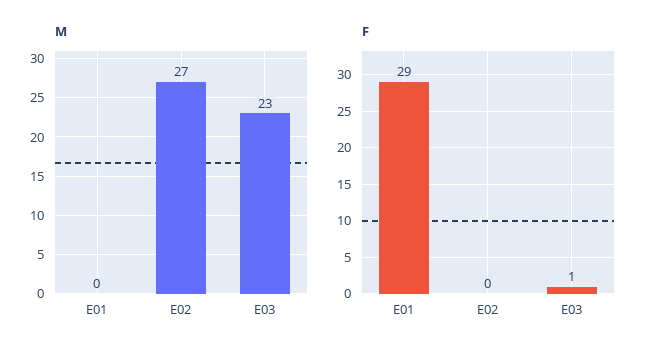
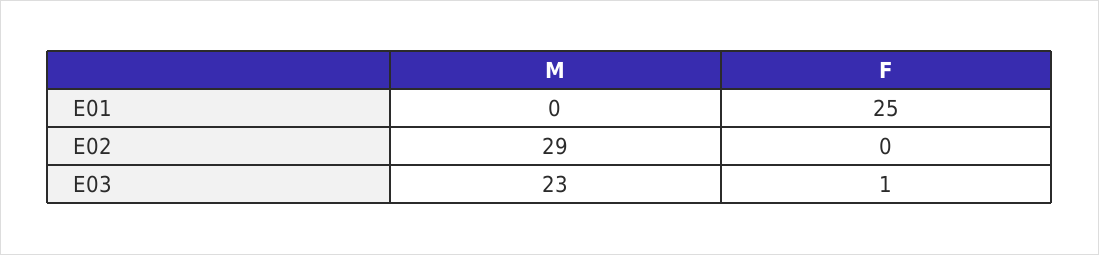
  {
    "M": {
      "E01": 0,
-     "E02": 27,
+     "E02": 29,
      "E03": 23
    },
    "F": {
-     "E01": 29,
+     "E01": 25,
      "E02": 0,
      "E03": 1
    }
  }

